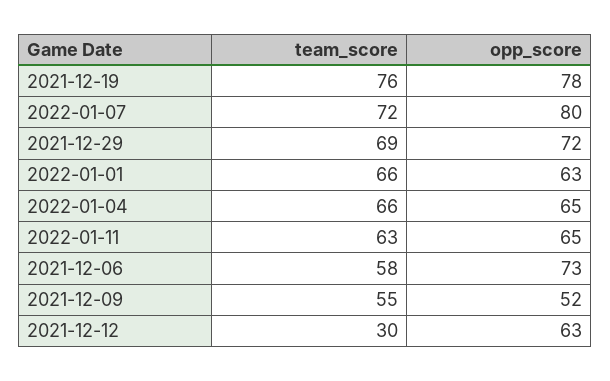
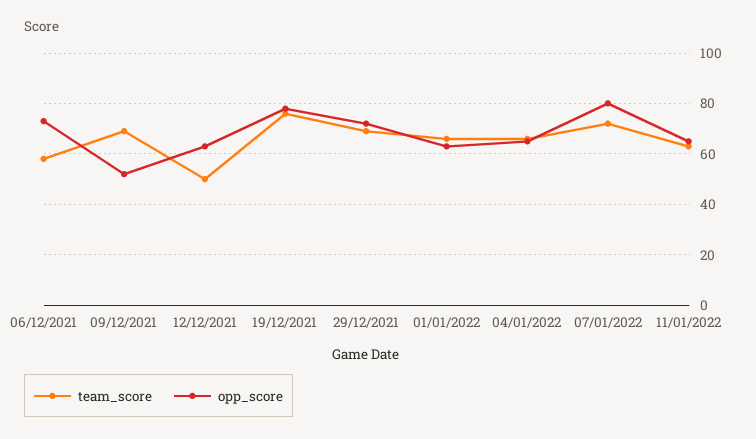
  {
    "team_score": {
      "2021-12-19": 76,
      "2022-01-07": 72,
      "2021-12-29": 69,
      "2022-01-01": 66,
      "2022-01-04": 66,
      "2022-01-11": 63,
      "2021-12-06": 58,
-     "2021-12-09": 55,
+     "2021-12-09": 70,
-     "2021-12-12": 30
+     "2021-12-12": 50
    },
    "opp_score": {
      "2021-12-19": 78,
      "2022-01-07": 80,
      "2021-12-29": 72,
      "2022-01-01": 63,
      "2022-01-04": 65,
      "2022-01-11": 65,
      "2021-12-06": 73,
      "2021-12-09": 52,
      "2021-12-12": 63
    }
  }

